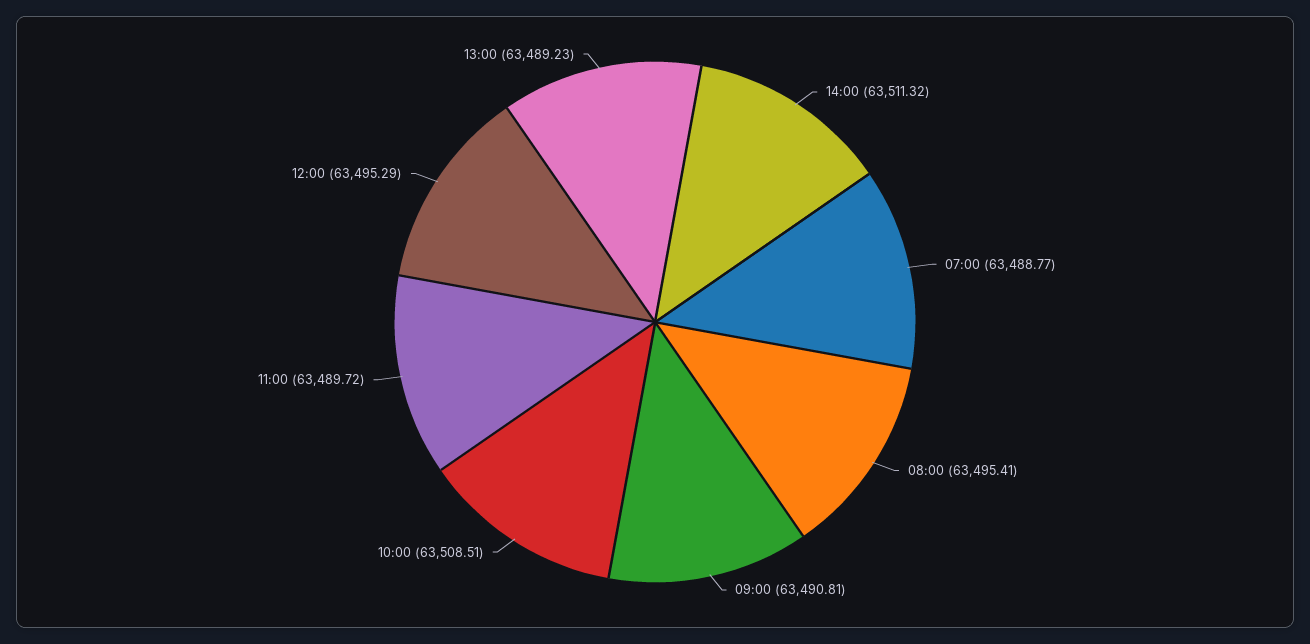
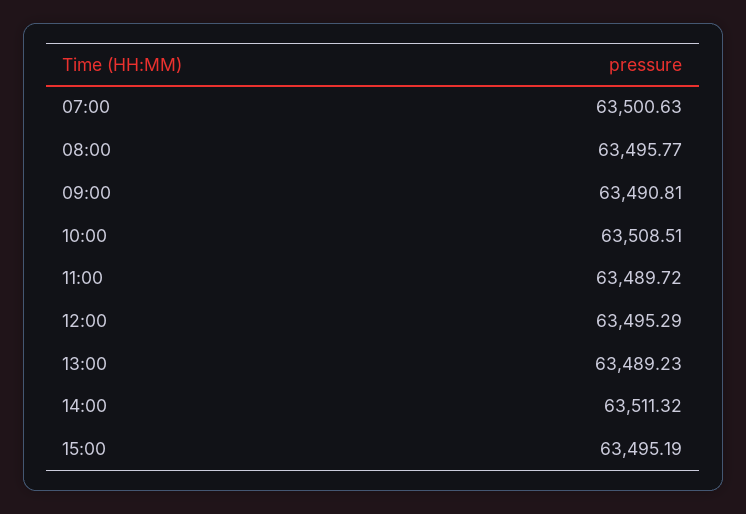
  {
    "14:00": 63511.32,
-   "07:00": 63488.77,
+   "07:00": 63500.63,
-   "08:00": 63495.41,
+   "08:00": 63495.77,
    "09:00": 63490.81,
    "10:00": 63508.51,
    "11:00": 63489.72,
    "12:00": 63495.29,
-   "13:00": 63489.23
+   "13:00": 63489.23,
+   "15:00": 63495.19
  }

